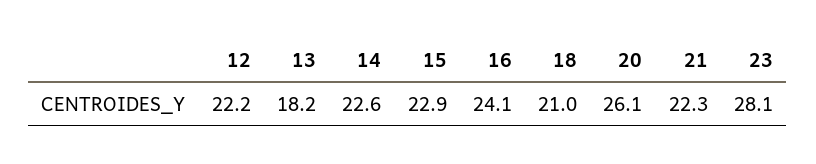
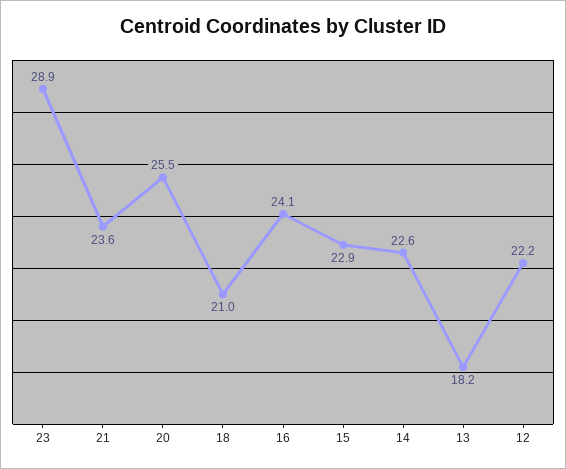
  {
    "12": 22.2,
    "13": 18.2,
    "14": 22.6,
    "15": 22.9,
    "16": 24.1,
    "18": 21,
-   "20": 26.1,
+   "20": 25.5,
-   "21": 22.3,
+   "21": 23.6,
-   "23": 28.1
+   "23": 28.9
  }

